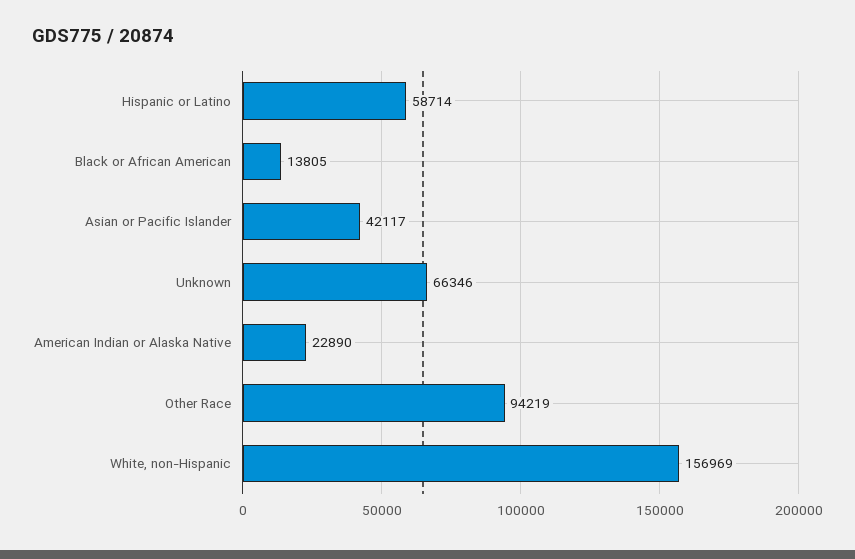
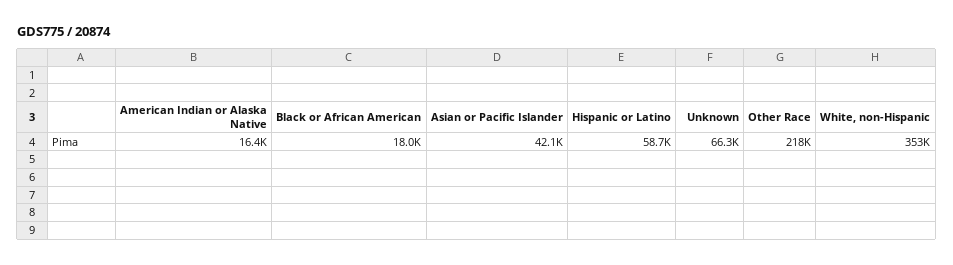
  {
    "Hispanic or Latino": 58714,
-   "Black or African American": 13805,
+   "Black or African American": 18000,
    "Asian or Pacific Islander": 42117,
    "Unknown": 66346,
-   "American Indian or Alaska Native": 22890,
+   "American Indian or Alaska Native": 16400,
-   "Other Race": 94219,
+   "Other Race": 218000,
-   "White, non-Hispanic": 156969
+   "White, non-Hispanic": 353000
  }

